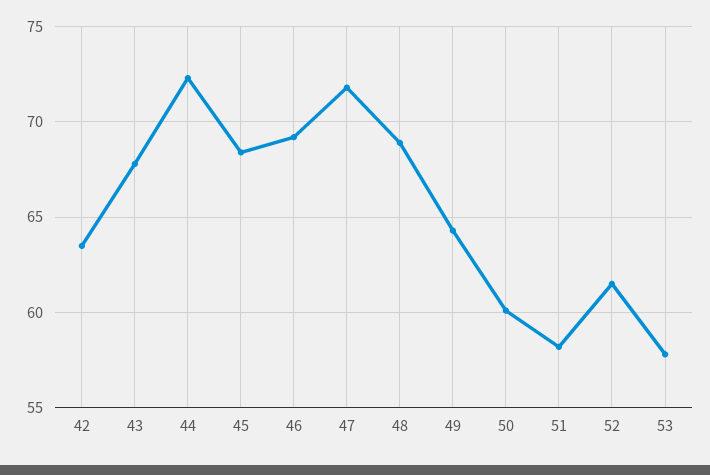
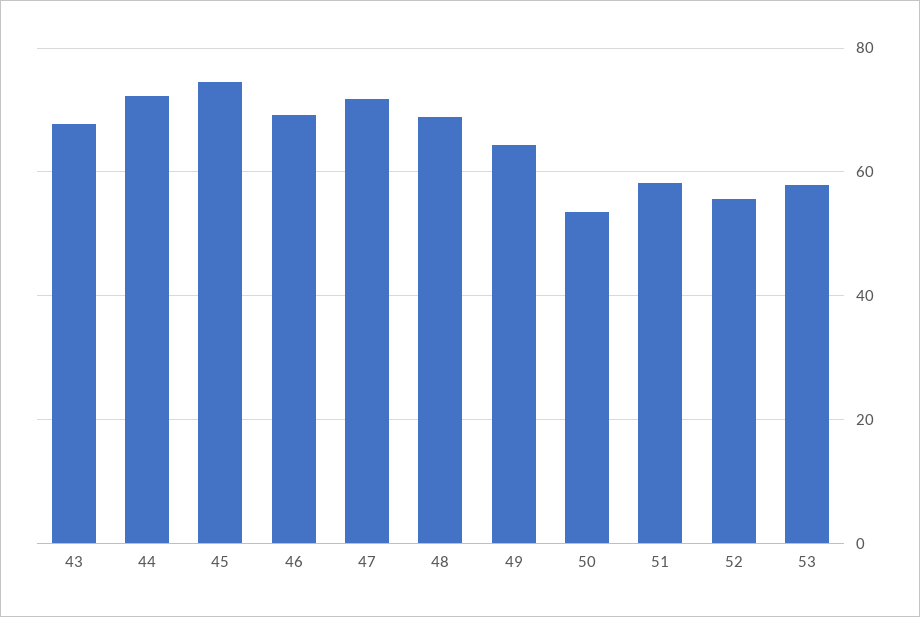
  {
-   "42": 63.5,
    "43": 68,
    "44": 72.5,
-   "45": 68.5,
+   "45": 74,
    "46": 69,
    "47": 72,
    "48": 69,
    "49": 64.5,
-   "50": 60,
+   "50": 54,
    "51": 58,
-   "52": 61.5,
+   "52": 56,
    "53": 58
  }

